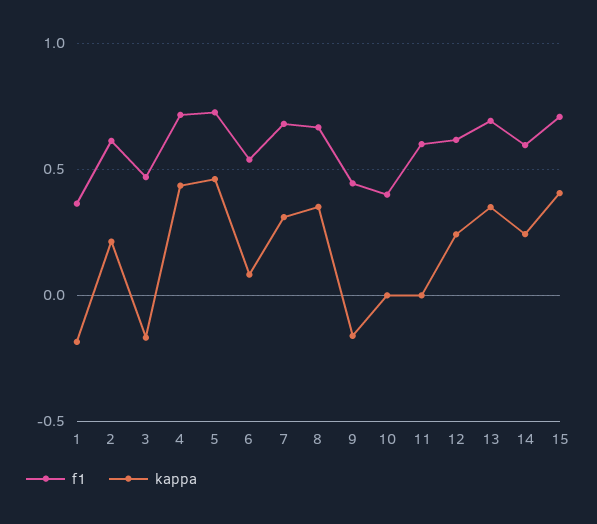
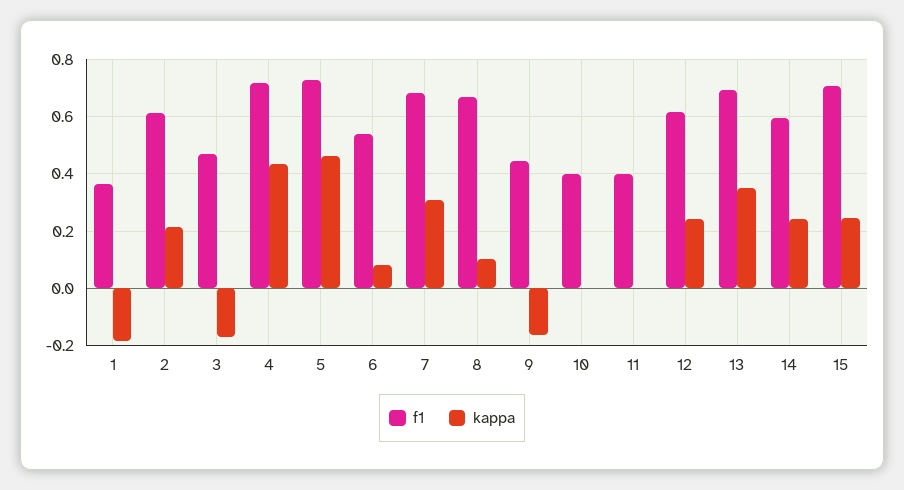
  {
    "f1": {
      "1": 0.375,
      "2": 0.625,
      "3": 0.475,
      "4": 0.725,
      "5": 0.725,
      "6": 0.55,
      "7": 0.675,
      "8": 0.675,
      "9": 0.45,
      "10": 0.4,
-     "11": 0.6,
+     "11": 0.4,
      "12": 0.625,
      "13": 0.7,
      "14": 0.6,
      "15": 0.7
    },
    "kappa": {
      "1": -0.175,
      "2": 0.225,
      "3": -0.175,
      "4": 0.425,
      "5": 0.45,
      "6": 0.075,
      "7": 0.3,
-     "8": 0.35,
+     "8": 0.1,
      "9": -0.15,
      "10": 0,
      "11": 0,
      "12": 0.25,
      "13": 0.35,
      "14": 0.25,
-     "15": 0.4
+     "15": 0.25
    }
  }

